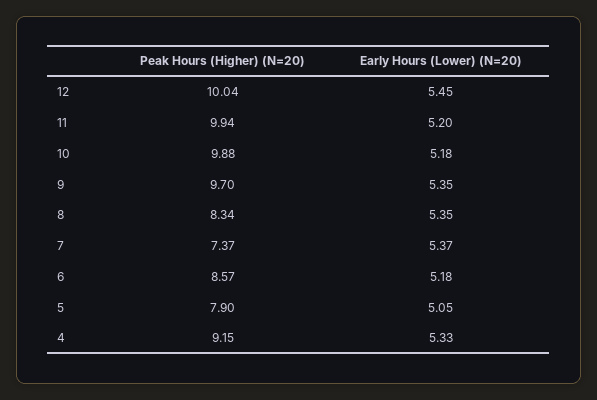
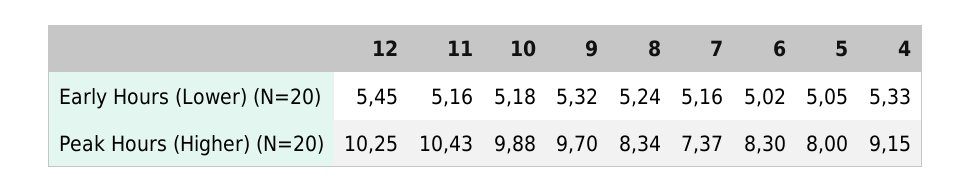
  {
    "Peak Hours (Higher) (N=20)": {
-     "12": 10.04,
+     "12": 10.25,
-     "11": 9.94,
+     "11": 10.43,
      "10": 9.88,
      "9": 9.7,
      "8": 8.34,
      "7": 7.37,
-     "6": 8.57,
+     "6": 8.3,
-     "5": 7.9,
+     "5": 8,
      "4": 9.15
    },
    "Early Hours (Lower) (N=20)": {
      "12": 5.45,
-     "11": 5.2,
+     "11": 5.16,
      "10": 5.18,
-     "9": 5.35,
+     "9": 5.32,
-     "8": 5.35,
+     "8": 5.24,
-     "7": 5.37,
+     "7": 5.16,
-     "6": 5.18,
+     "6": 5.02,
      "5": 5.05,
      "4": 5.33
    }
  }

